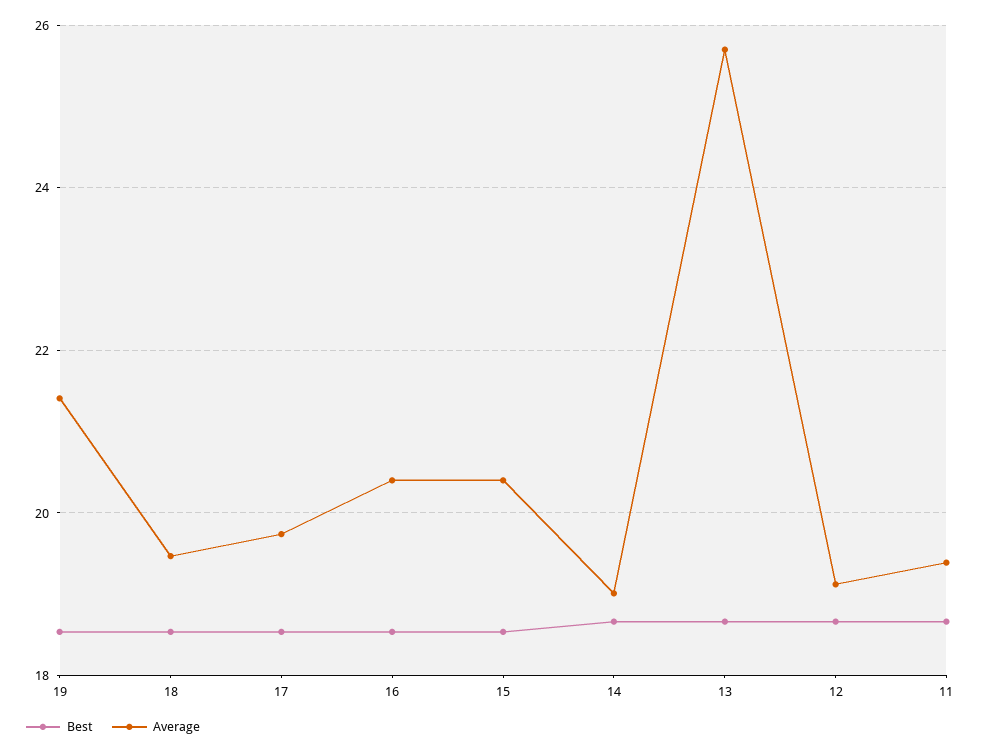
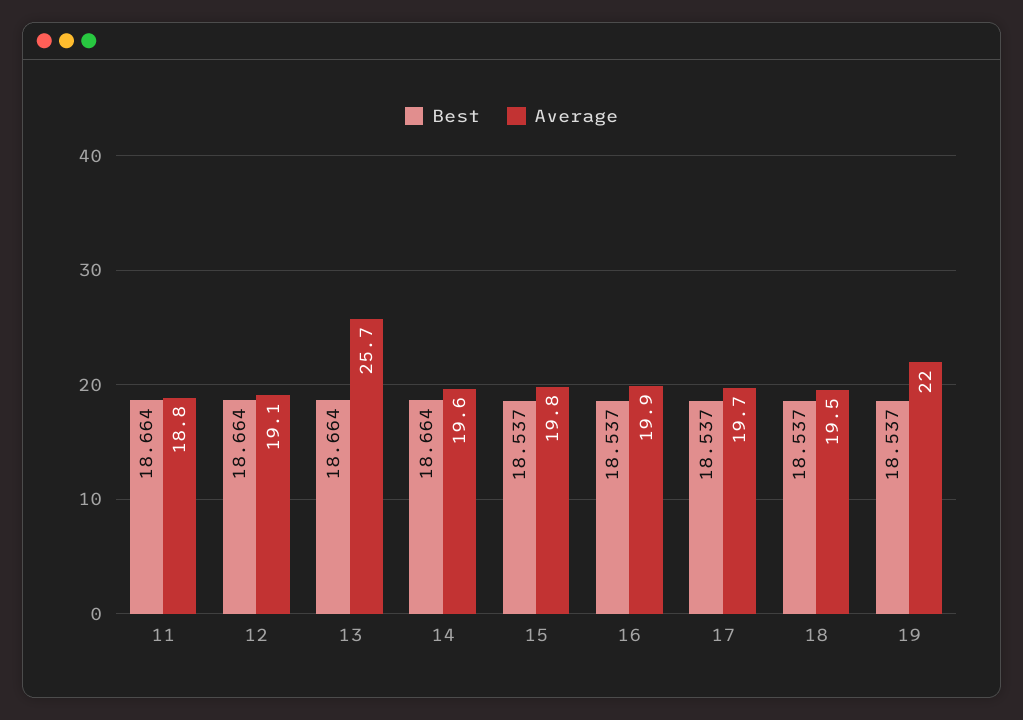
  {
    "Best": {
      "19": 18.537,
      "18": 18.537,
      "17": 18.537,
      "16": 18.537,
      "15": 18.537,
      "14": 18.664,
      "13": 18.664,
      "12": 18.664,
      "11": 18.664
    },
    "Average": {
-     "19": 21.4,
+     "19": 22,
      "18": 19.5,
      "17": 19.7,
-     "16": 20.4,
+     "16": 19.9,
-     "15": 20.4,
+     "15": 19.8,
-     "14": 19,
+     "14": 19.6,
      "13": 25.7,
      "12": 19.1,
-     "11": 19.4
+     "11": 18.8
    }
  }

